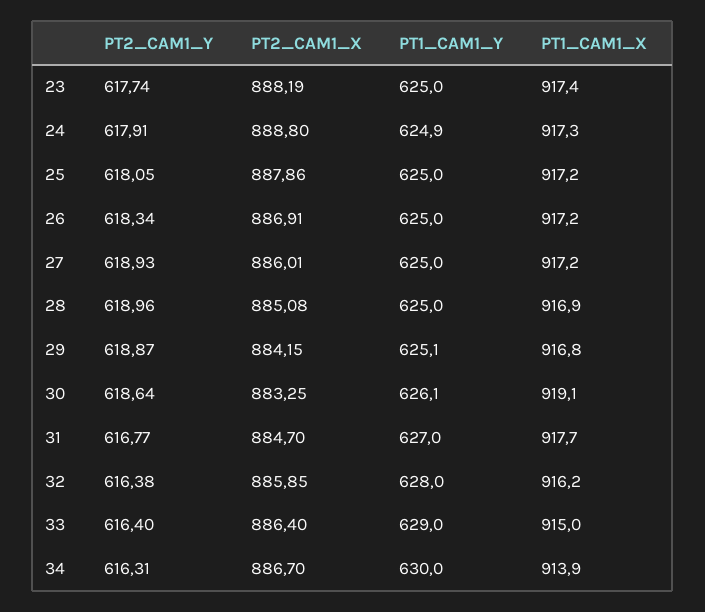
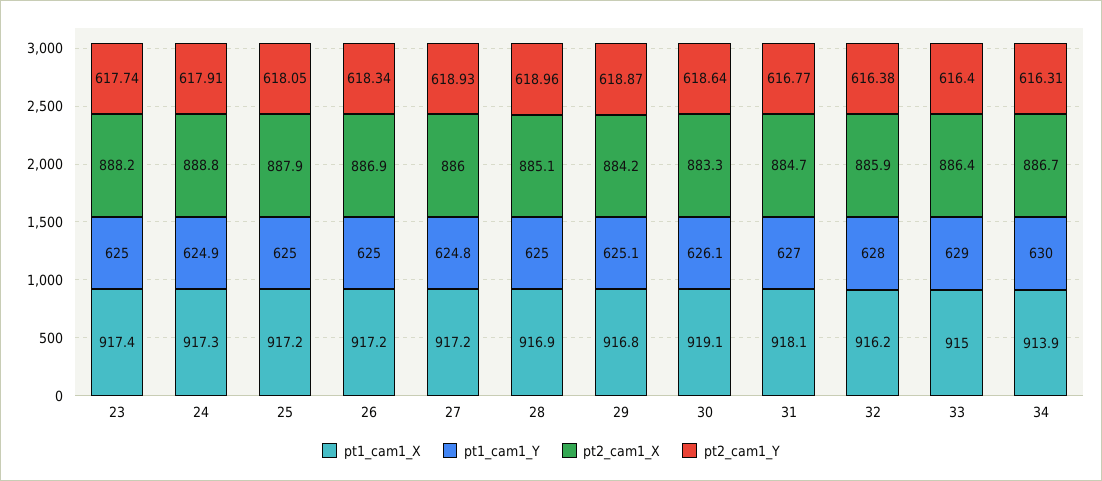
  {
    "PT2_CAM1_Y": {
      "23": 617.74,
      "24": 617.91,
      "25": 618.05,
      "26": 618.34,
      "27": 618.93,
      "28": 618.96,
      "29": 618.87,
      "30": 618.64,
      "31": 616.77,
      "32": 616.38,
      "33": 616.4,
      "34": 616.31
    },
    "PT2_CAM1_X": {
      "23": 888.19,
      "24": 888.8,
      "25": 887.86,
      "26": 886.91,
      "27": 886.01,
      "28": 885.08,
      "29": 884.15,
      "30": 883.25,
      "31": 884.7,
      "32": 885.85,
      "33": 886.4,
      "34": 886.7
    },
    "PT1_CAM1_Y": {
      "23": 625,
      "24": 624.9,
      "25": 625,
      "26": 625,
-     "27": 625,
+     "27": 624.8,
      "28": 625,
      "29": 625.1,
      "30": 626.1,
      "31": 627,
      "32": 628,
      "33": 629,
      "34": 630
    },
    "PT1_CAM1_X": {
      "23": 917.4,
      "24": 917.3,
      "25": 917.2,
      "26": 917.2,
      "27": 917.2,
      "28": 916.9,
      "29": 916.8,
      "30": 919.1,
-     "31": 917.7,
+     "31": 918.1,
      "32": 916.2,
      "33": 915,
      "34": 913.9
    }
  }

